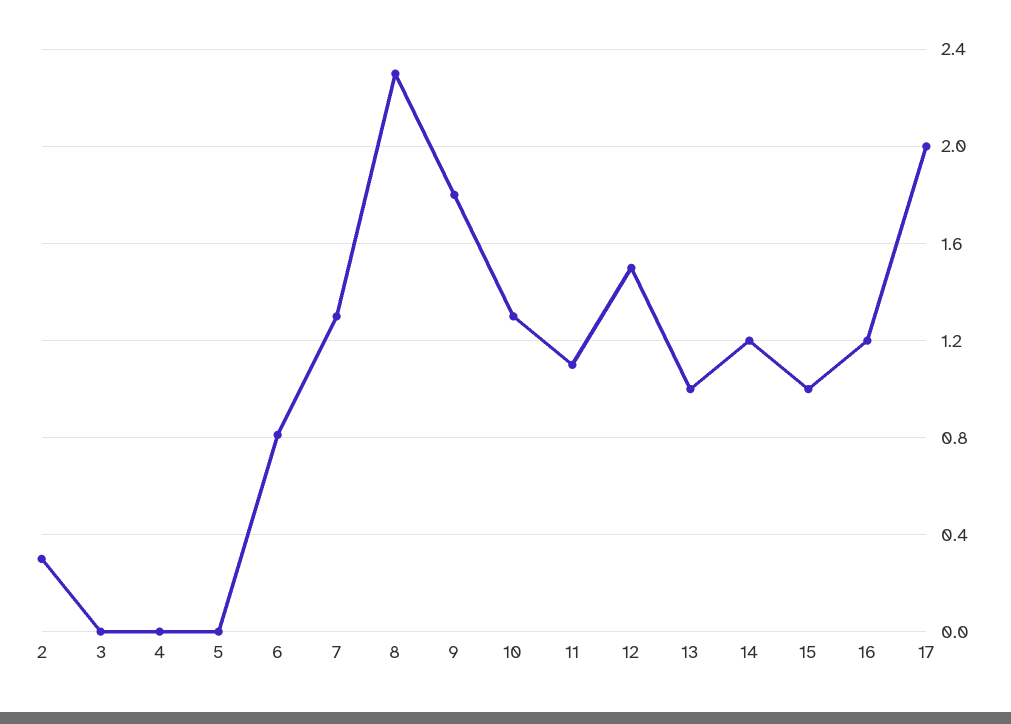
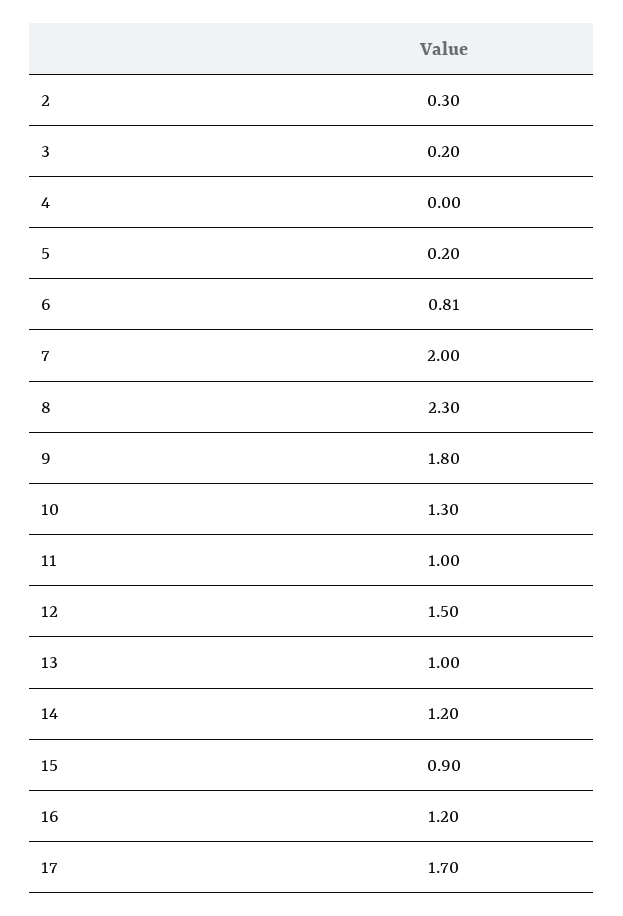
  {
    "2": 0.3,
-   "3": 0,
+   "3": 0.2,
    "4": 0,
-   "5": 0,
+   "5": 0.2,
    "6": 0.81,
-   "7": 1.3,
+   "7": 2,
    "8": 2.3,
    "9": 1.8,
    "10": 1.3,
-   "11": 1.1,
+   "11": 1,
    "12": 1.5,
    "13": 1,
    "14": 1.2,
-   "15": 1,
+   "15": 0.9,
    "16": 1.2,
-   "17": 2
+   "17": 1.7
  }

